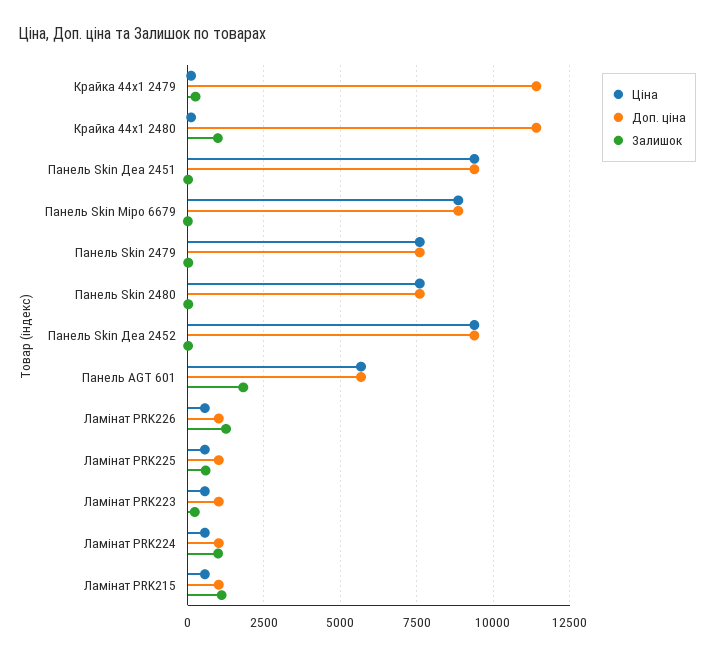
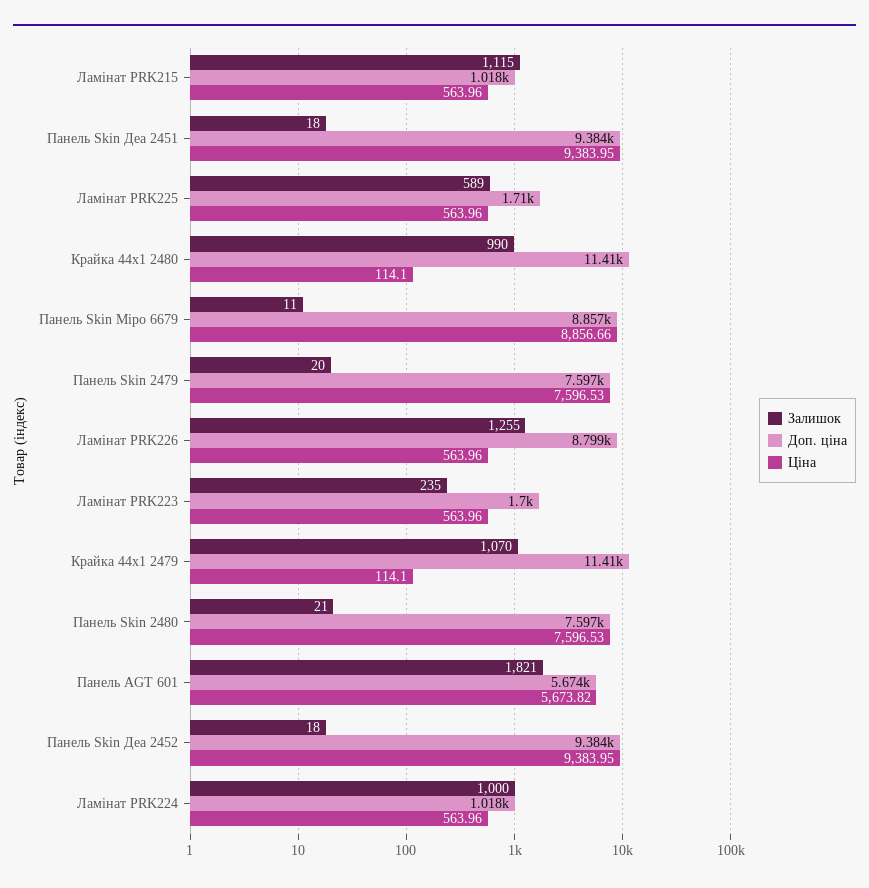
  {
    "Ціна": {
      "Крайка 44x1 2479": 114.1,
      "Крайка 44x1 2480": 114.1,
      "Панель Skin Деа 2451": 9383.95,
      "Панель Skin Міро 6679": 8856.66,
      "Панель Skin 2479": 7596.53,
      "Панель Skin 2480": 7596.53,
      "Панель Skin Деа 2452": 9383.95,
      "Панель AGT 601": 5673.82,
      "Ламінат PRK226": 563.96,
      "Ламінат PRK225": 563.96,
      "Ламінат PRK223": 563.96,
      "Ламінат PRK224": 563.96,
      "Ламінат PRK215": 563.96
    },
    "Доп. ціна": {
      "Крайка 44x1 2479": 11410,
      "Крайка 44x1 2480": 11410,
      "Панель Skin Деа 2451": 9384,
      "Панель Skin Міро 6679": 8857,
      "Панель Skin 2479": 7597,
      "Панель Skin 2480": 7597,
      "Панель Skin Деа 2452": 9384,
      "Панель AGT 601": 5674,
-     "Ламінат PRK226": 1000,
+     "Ламінат PRK226": 8799,
-     "Ламінат PRK225": 1000,
+     "Ламінат PRK225": 1710,
-     "Ламінат PRK223": 1000,
+     "Ламінат PRK223": 1700,
      "Ламінат PRK224": 1018,
      "Ламінат PRK215": 1018
    },
    "Залишок": {
-     "Крайка 44x1 2479": 250,
+     "Крайка 44x1 2479": 1070,
      "Крайка 44x1 2480": 990,
      "Панель Skin Деа 2451": 18,
      "Панель Skin Міро 6679": 11,
      "Панель Skin 2479": 20,
      "Панель Skin 2480": 21,
      "Панель Skin Деа 2452": 18,
      "Панель AGT 601": 1821,
      "Ламінат PRK226": 1255,
      "Ламінат PRK225": 589,
      "Ламінат PRK223": 235,
      "Ламінат PRK224": 1000,
      "Ламінат PRK215": 1115
    }
  }

